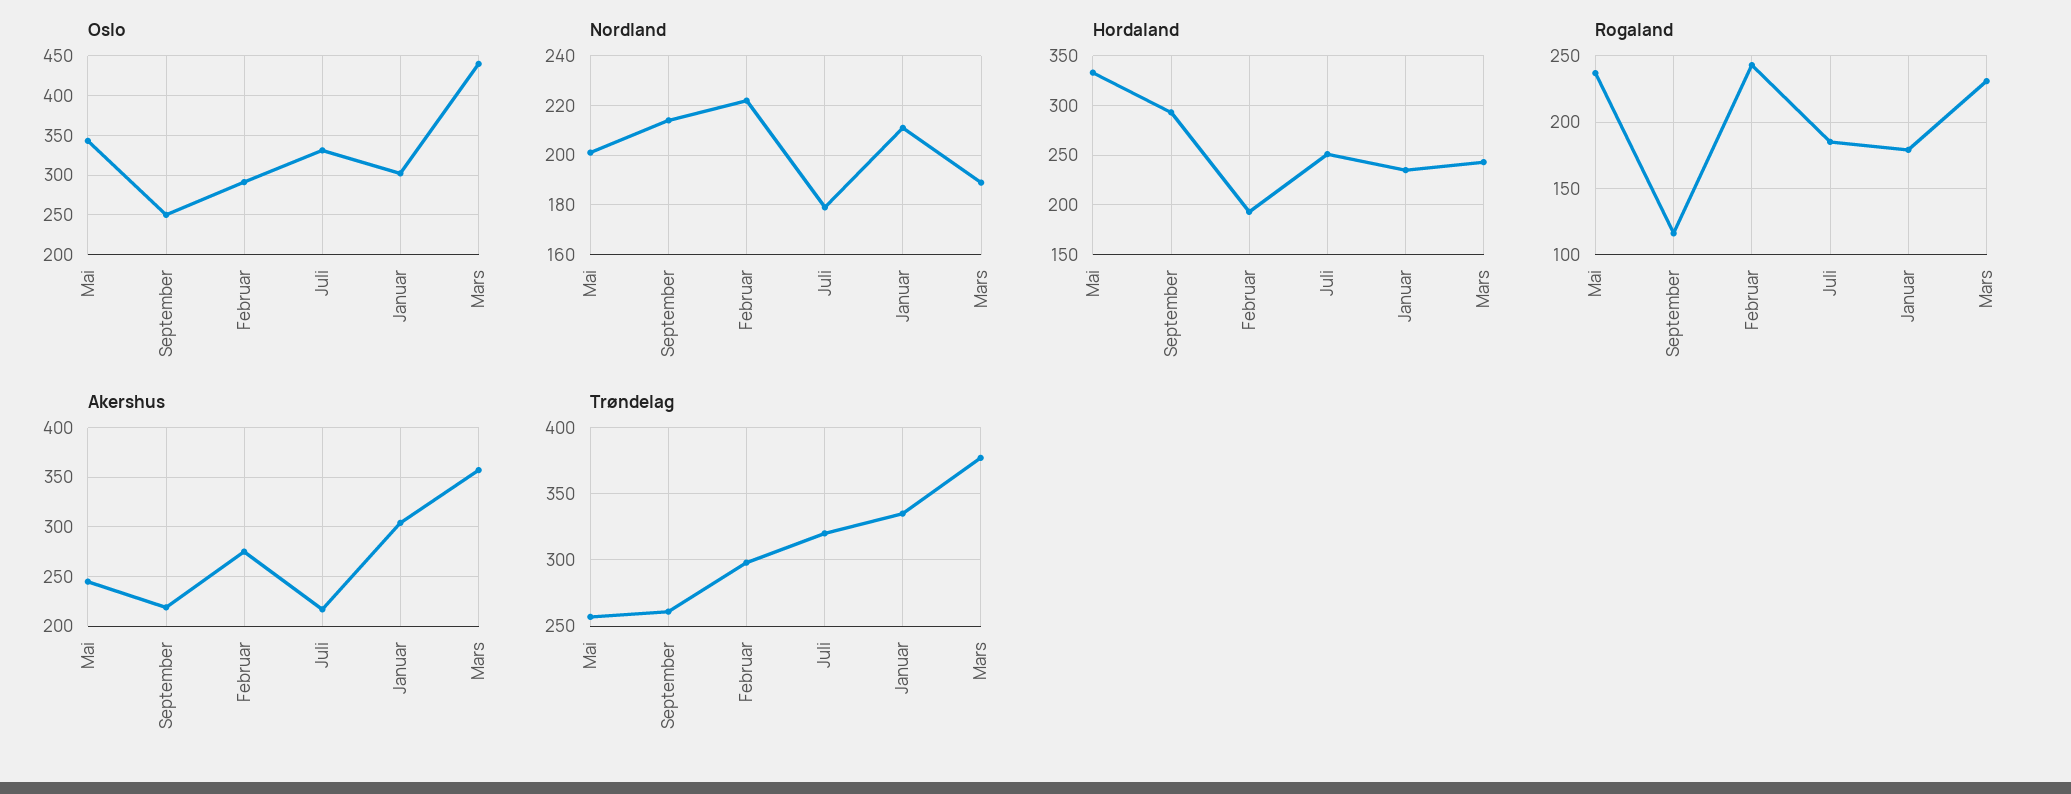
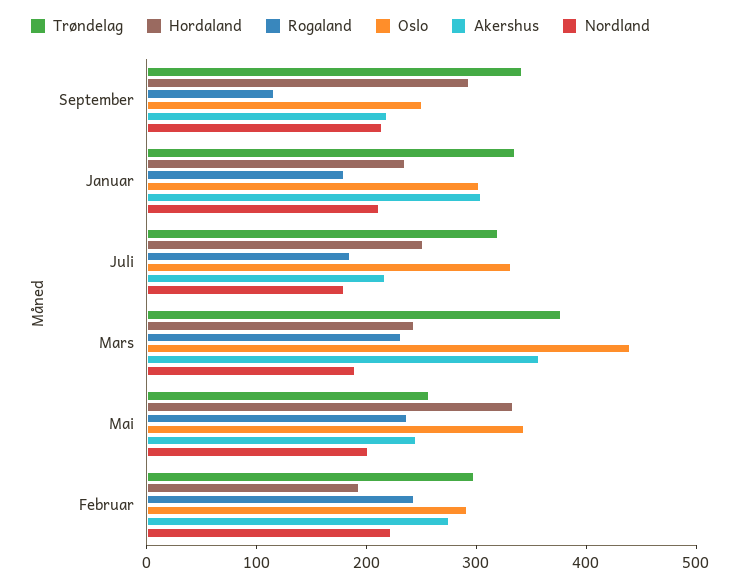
  {
    "Oslo": {
      "Mai": 340,
      "September": 250,
      "Februar": 290,
      "Juli": 330,
      "Januar": 300,
      "Mars": 440
    },
    "Nordland": {
      "Mai": 200,
      "September": 215,
      "Februar": 220,
      "Juli": 180,
      "Januar": 210,
      "Mars": 190
    },
    "Hordaland": {
      "Mai": 330,
      "September": 290,
      "Februar": 190,
      "Juli": 250,
      "Januar": 240,
      "Mars": 240
    },
    "Rogaland": {
      "Mai": 235,
      "September": 115,
      "Februar": 245,
      "Juli": 185,
      "Januar": 180,
      "Mars": 230
    },
    "Akershus": {
      "Mai": 250,
      "September": 220,
      "Februar": 280,
      "Juli": 220,
      "Januar": 300,
      "Mars": 360
    },
    "Trøndelag": {
      "Mai": 255,
-     "September": 260,
+     "September": 340,
      "Februar": 300,
      "Juli": 320,
      "Januar": 335,
      "Mars": 375
    }
  }

